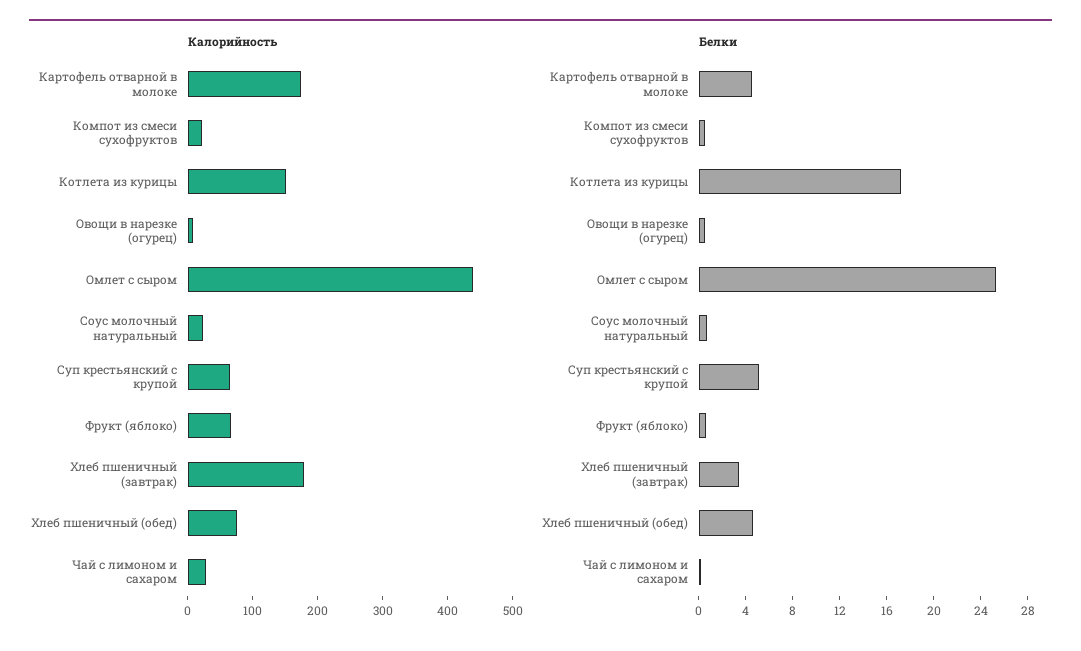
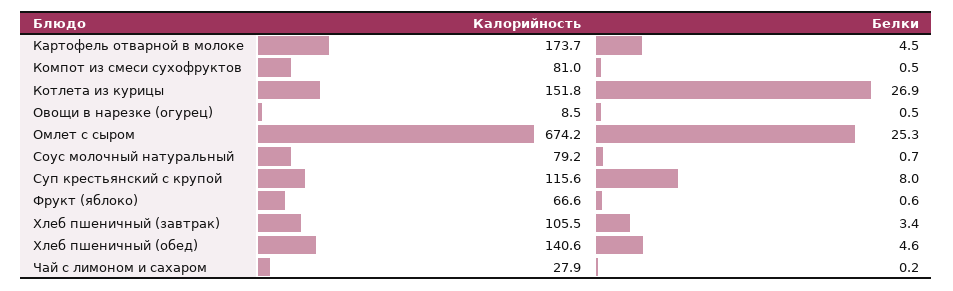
  {
    "Калорийность": {
      "Картофель отварной в молоке": 173.7,
-     "Компот из смеси сухофруктов": 20,
+     "Компот из смеси сухофруктов": 81,
      "Котлета из курицы": 151.8,
      "Овощи в нарезке (огурец)": 8.5,
-     "Омлет с сыром": 440,
+     "Омлет с сыром": 674.2,
-     "Соус молочный натуральный": 20,
+     "Соус молочный натуральный": 79.2,
-     "Суп крестьянский с крупой": 60,
+     "Суп крестьянский с крупой": 115.6,
      "Фрукт (яблоко)": 66.6,
-     "Хлеб пшеничный (завтрак)": 180,
+     "Хлеб пшеничный (завтрак)": 105.5,
-     "Хлеб пшеничный (обед)": 80,
+     "Хлеб пшеничный (обед)": 140.6,
      "Чай с лимоном и сахаром": 27.9
    },
    "Белки": {
      "Картофель отварной в молоке": 4.5,
      "Компот из смеси сухофруктов": 0.5,
-     "Котлета из курицы": 17,
+     "Котлета из курицы": 26.9,
      "Овощи в нарезке (огурец)": 0.5,
      "Омлет с сыром": 25.3,
      "Соус молочный натуральный": 0.7,
-     "Суп крестьянский с крупой": 5,
+     "Суп крестьянский с крупой": 8,
      "Фрукт (яблоко)": 0.6,
      "Хлеб пшеничный (завтрак)": 3.4,
      "Хлеб пшеничный (обед)": 4.6,
      "Чай с лимоном и сахаром": 0.2
    }
  }

